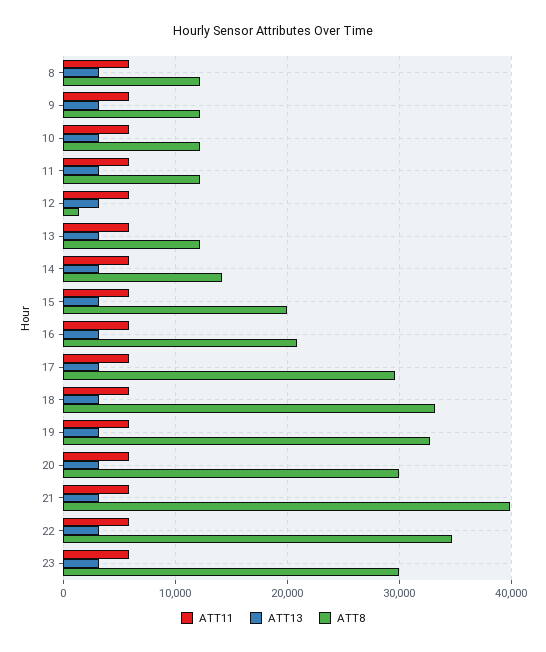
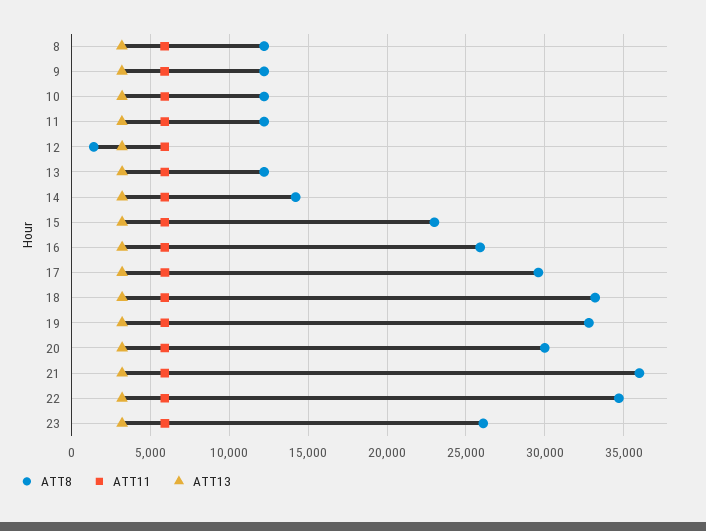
  {
    "ATT11": {
      "8": 6000,
      "9": 6000,
      "10": 6000,
      "11": 6000,
      "12": 6000,
      "13": 6000,
      "14": 6000,
      "15": 6000,
      "16": 6000,
      "17": 6000,
      "18": 6000,
      "19": 6000,
      "20": 6000,
      "21": 6000,
      "22": 6000,
      "23": 6000
    },
    "ATT13": {
      "8": 3000,
      "9": 3000,
      "10": 3000,
      "11": 3000,
      "12": 3000,
      "13": 3000,
      "14": 3000,
      "15": 3000,
      "16": 3000,
      "17": 3000,
      "18": 3000,
      "19": 3000,
      "20": 3000,
      "21": 3000,
      "22": 3000,
      "23": 3000
    },
    "ATT8": {
      "8": 12000,
      "9": 12000,
      "10": 12000,
      "11": 12000,
      "12": 1500,
      "13": 12000,
      "14": 14000,
-     "15": 20000,
+     "15": 23000,
-     "16": 21000,
+     "16": 26000,
      "17": 29500,
      "18": 33000,
      "19": 33000,
      "20": 30000,
-     "21": 40000,
+     "21": 36000,
      "22": 34500,
-     "23": 30000
+     "23": 26000
    }
  }

